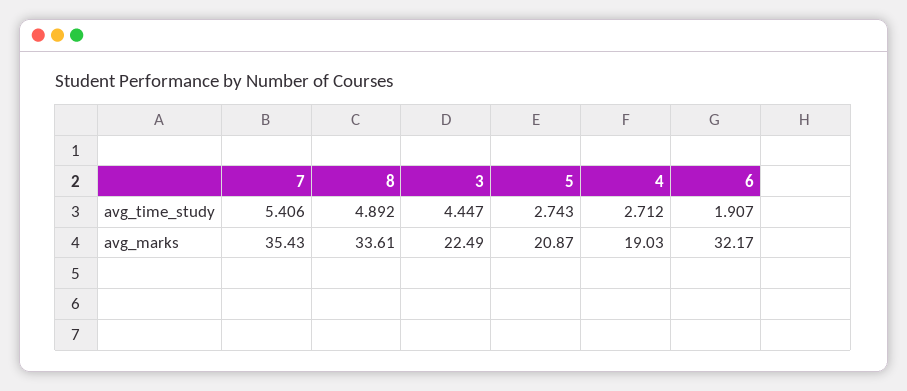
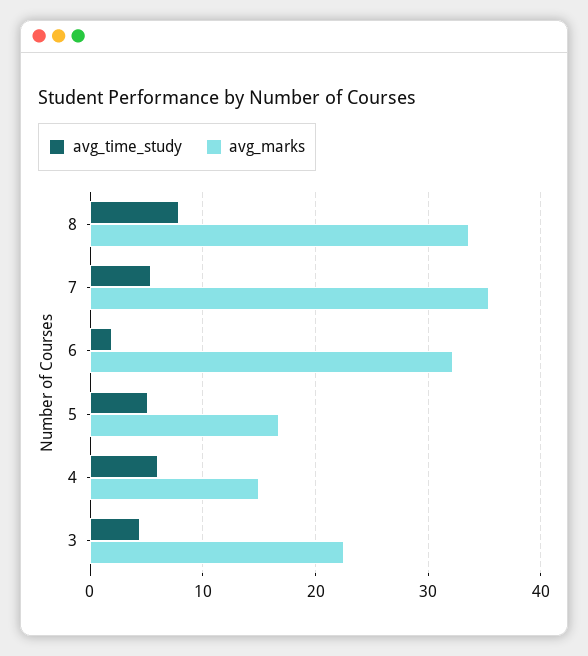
  {
    "avg_time_study": {
      "7": 5.406,
-     "8": 4.892,
+     "8": 8,
      "3": 4.447,
-     "5": 2.743,
+     "5": 5,
-     "4": 2.712,
+     "4": 6,
      "6": 1.907
    },
    "avg_marks": {
      "7": 35.43,
      "8": 33.61,
      "3": 22.49,
-     "5": 20.87,
+     "5": 17,
-     "4": 19.03,
+     "4": 15,
      "6": 32.17
    }
  }

